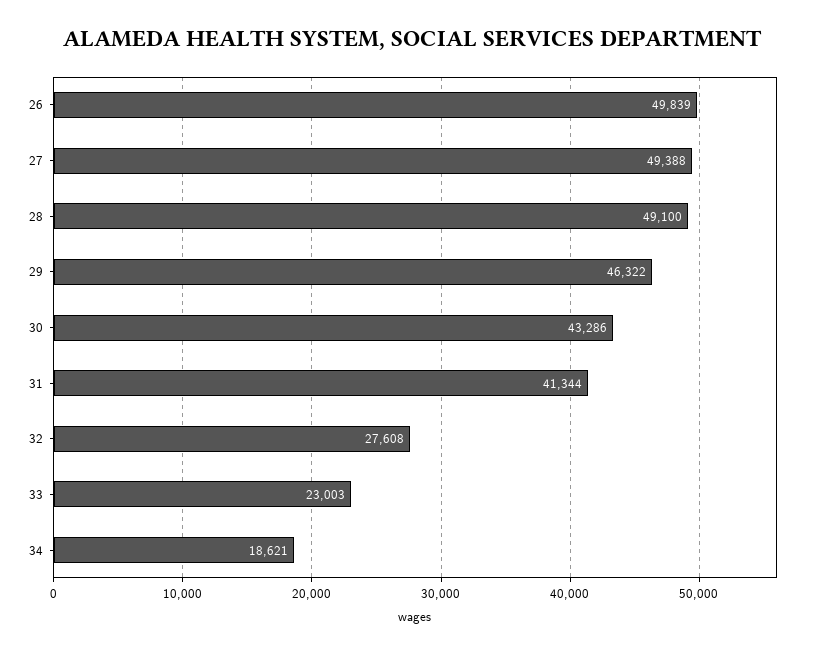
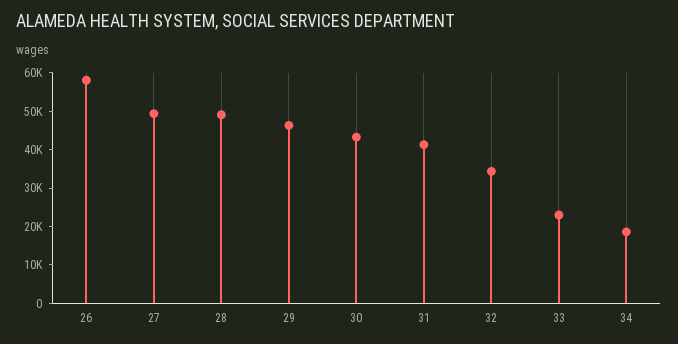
  {
-   "26": 49839,
+   "26": 57500,
    "27": 49388,
    "28": 49100,
    "29": 46322,
    "30": 43286,
    "31": 41344,
-   "32": 27608,
+   "32": 35000,
    "33": 23003,
    "34": 18621
  }

